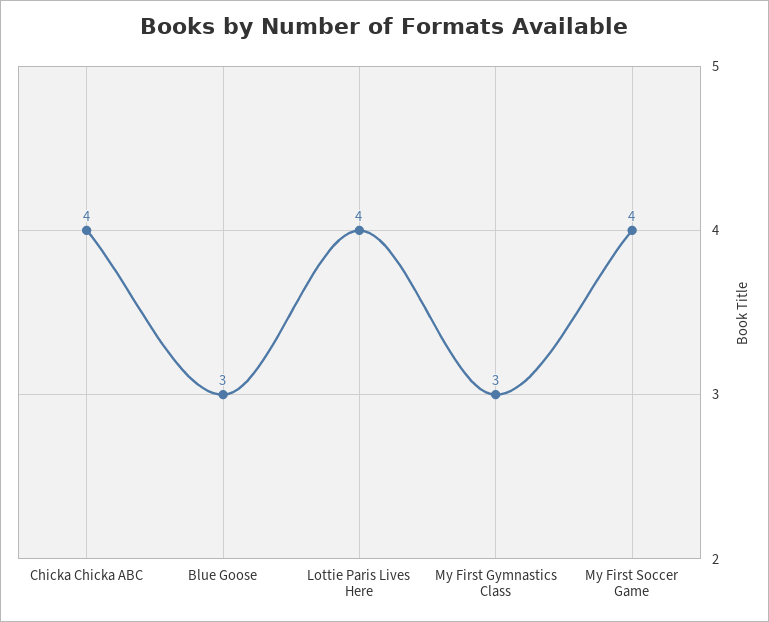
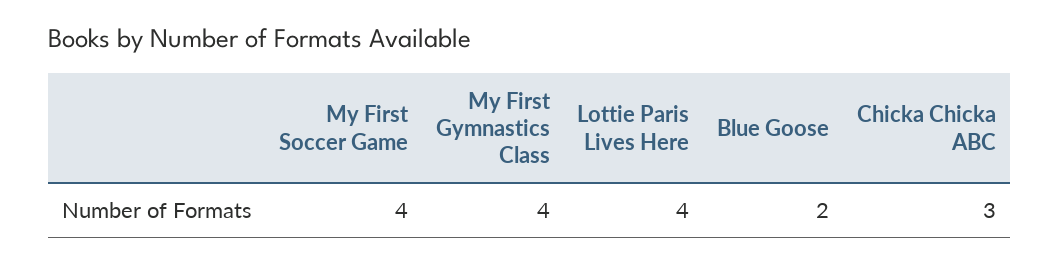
  {
-   "Chicka Chicka ABC": 4,
+   "Chicka Chicka ABC": 3,
-   "Blue Goose": 3,
+   "Blue Goose": 2,
    "Lottie Paris Lives Here": 4,
-   "My First Gymnastics Class": 3,
+   "My First Gymnastics Class": 4,
    "My First Soccer Game": 4
  }

